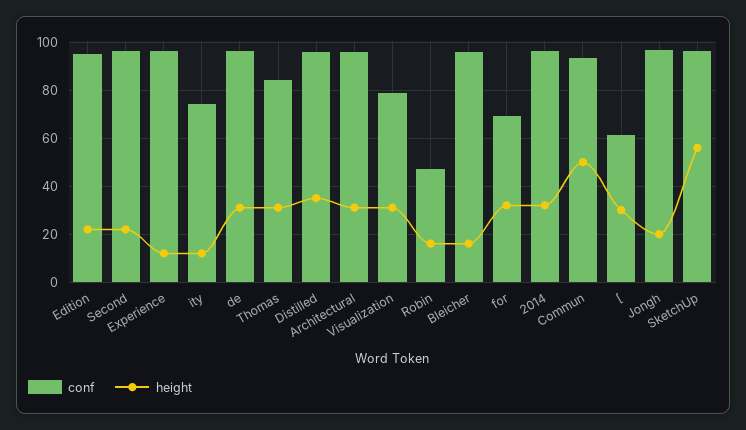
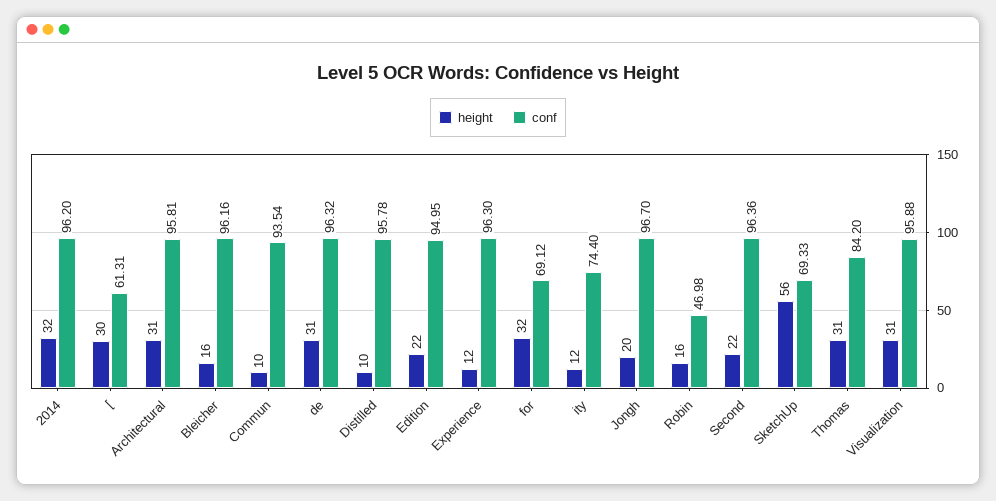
  {
    "conf": {
      "Edition": 94.95,
      "Second": 96.36,
      "Experience": 96.3,
      "ity": 74.4,
      "de": 96.32,
      "Thomas": 84.2,
      "Distilled": 95.78,
      "Architectural": 95.81,
-     "Visualization": 80,
+     "Visualization": 95.88,
      "Robin": 46.98,
      "Bleicher": 96.16,
      "for": 69.12,
      "2014": 96.2,
      "Commun": 93.54,
      "[": 61.31,
      "Jongh": 96.7,
-     "SketchUp": 95
+     "SketchUp": 69.33
    },
    "height": {
      "Edition": 22,
      "Second": 22,
      "Experience": 12,
      "ity": 12,
      "de": 31,
      "Thomas": 31,
-     "Distilled": 35,
+     "Distilled": 10,
      "Architectural": 31,
      "Visualization": 31,
      "Robin": 16,
      "Bleicher": 16,
      "for": 32,
      "2014": 32,
-     "Commun": 50,
+     "Commun": 10,
      "[": 30,
      "Jongh": 20,
      "SketchUp": 56
    }
  }

